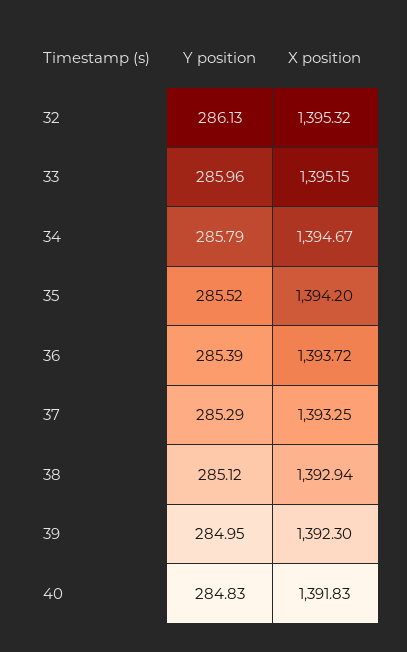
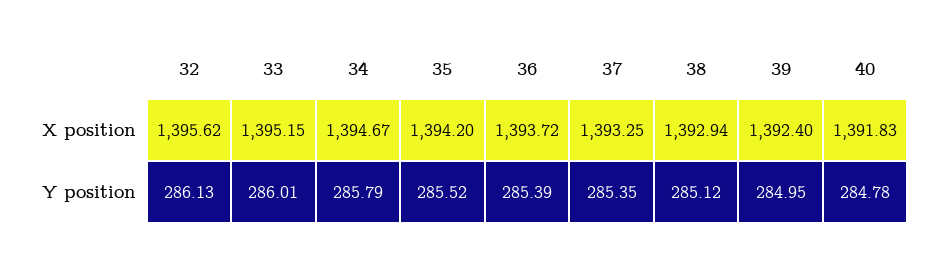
  {
    "Y position": {
      "32": 286.13,
-     "33": 285.96,
+     "33": 286.01,
      "34": 285.79,
      "35": 285.52,
      "36": 285.39,
-     "37": 285.29,
+     "37": 285.35,
      "38": 285.12,
      "39": 284.95,
-     "40": 284.83
+     "40": 284.78
    },
    "X position": {
-     "32": 1395.32,
+     "32": 1395.62,
      "33": 1395.15,
      "34": 1394.67,
      "35": 1394.2,
      "36": 1393.72,
      "37": 1393.25,
      "38": 1392.94,
-     "39": 1392.3,
+     "39": 1392.4,
      "40": 1391.83
    }
  }

